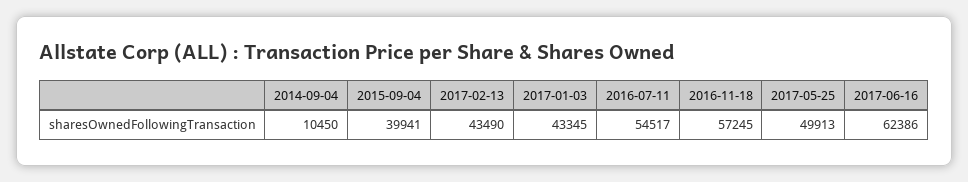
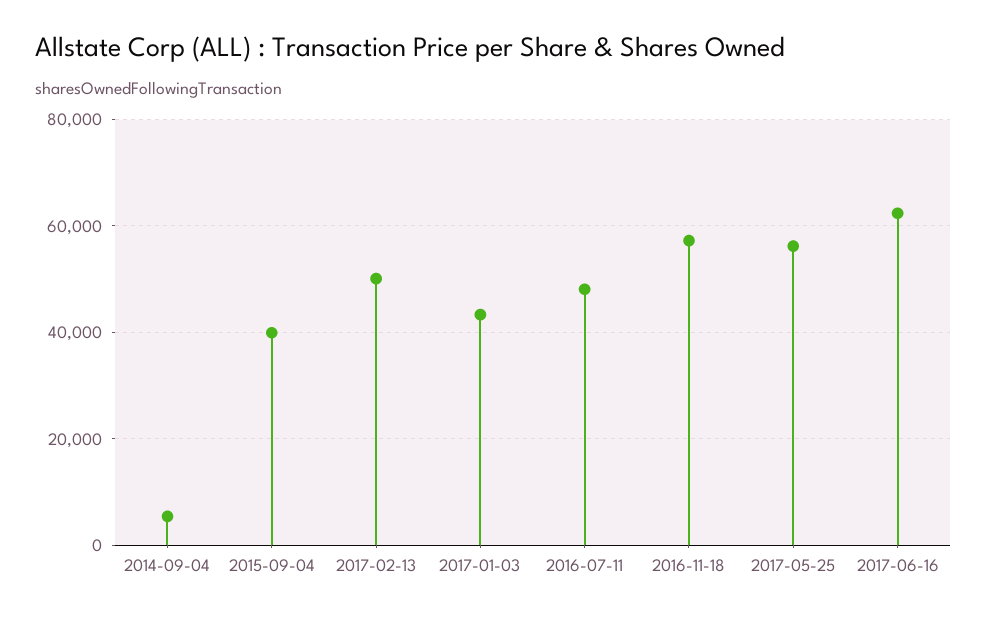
  {
-   "2014-09-04": 10450,
+   "2014-09-04": 6000,
    "2015-09-04": 39941,
-   "2017-02-13": 43490,
+   "2017-02-13": 50000,
    "2017-01-03": 43345,
-   "2016-07-11": 54517,
+   "2016-07-11": 48000,
    "2016-11-18": 57245,
-   "2017-05-25": 49913,
+   "2017-05-25": 56000,
    "2017-06-16": 62386
  }

